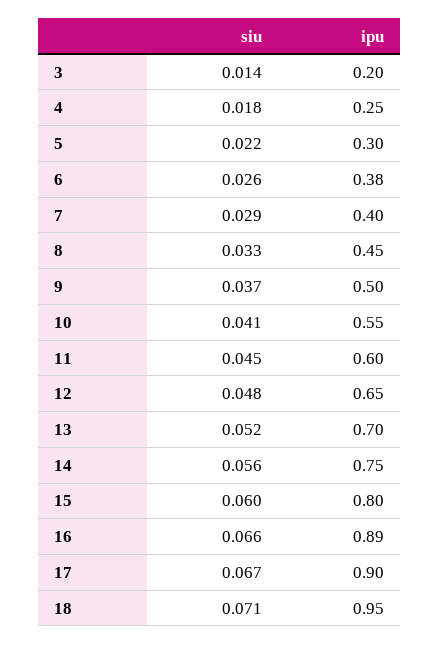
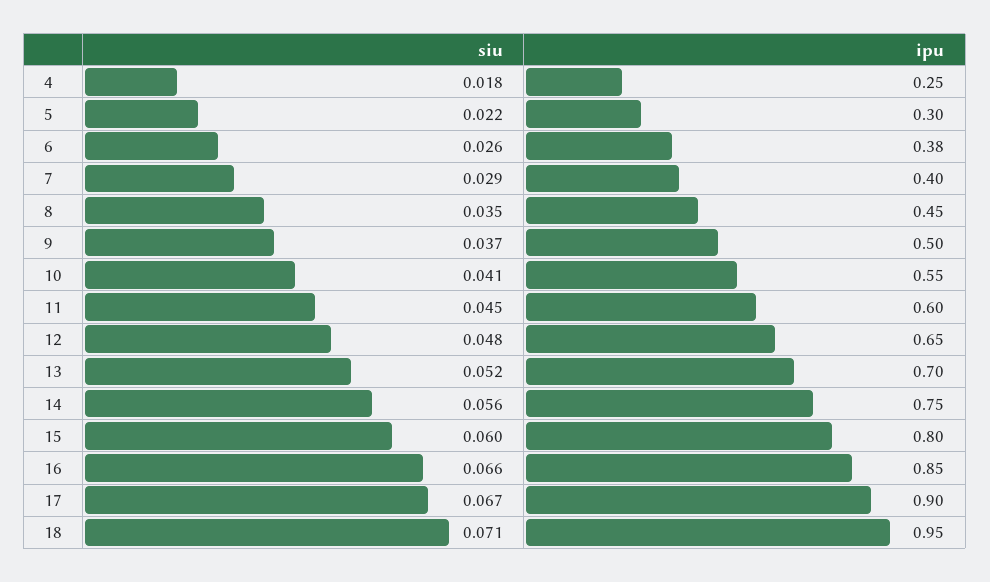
  {
    "siu": {
-     "3": 0.014,
      "4": 0.018,
      "5": 0.022,
      "6": 0.026,
      "7": 0.029,
-     "8": 0.033,
+     "8": 0.035,
      "9": 0.037,
      "10": 0.041,
      "11": 0.045,
      "12": 0.048,
      "13": 0.052,
      "14": 0.056,
      "15": 0.06,
      "16": 0.066,
      "17": 0.067,
      "18": 0.071
    },
    "ipu": {
-     "3": 0.2,
      "4": 0.25,
      "5": 0.3,
      "6": 0.38,
      "7": 0.4,
      "8": 0.45,
      "9": 0.5,
      "10": 0.55,
      "11": 0.6,
      "12": 0.65,
      "13": 0.7,
      "14": 0.75,
      "15": 0.8,
-     "16": 0.89,
+     "16": 0.85,
      "17": 0.9,
      "18": 0.95
    }
  }

